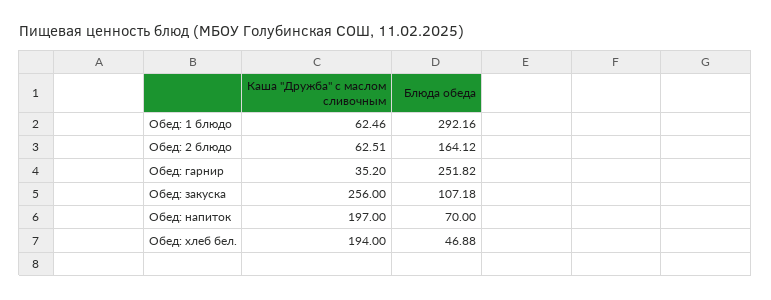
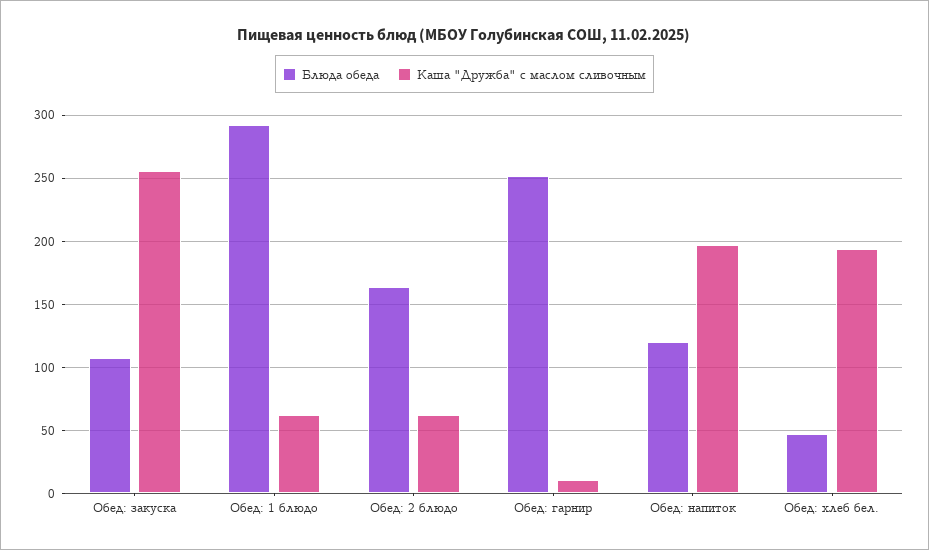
  {
    "Каша \"Дружба\" с маслом сливочным": {
      "Обед: 1 блюдо": 62.46,
      "Обед: 2 блюдо": 62.51,
-     "Обед: гарнир": 35.2,
+     "Обед: гарнир": 10,
      "Обед: закуска": 256,
      "Обед: напиток": 197,
      "Обед: хлеб бел.": 194
    },
    "Блюда обеда": {
      "Обед: 1 блюдо": 292.16,
      "Обед: 2 блюдо": 164.12,
      "Обед: гарнир": 251.82,
      "Обед: закуска": 107.18,
-     "Обед: напиток": 70,
+     "Обед: напиток": 120,
      "Обед: хлеб бел.": 46.88
    }
  }

